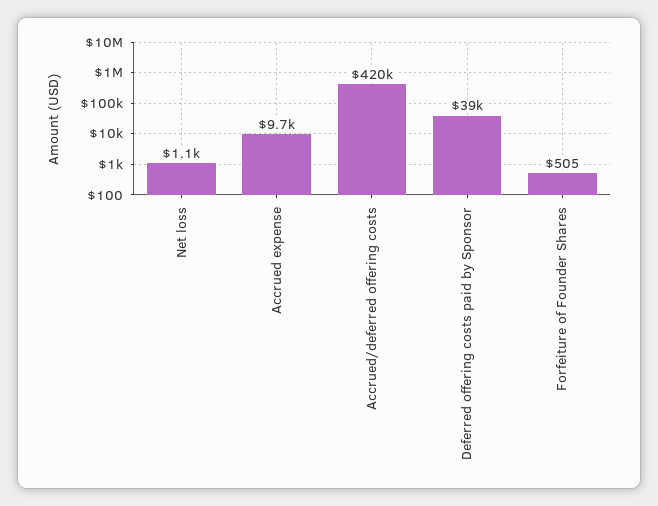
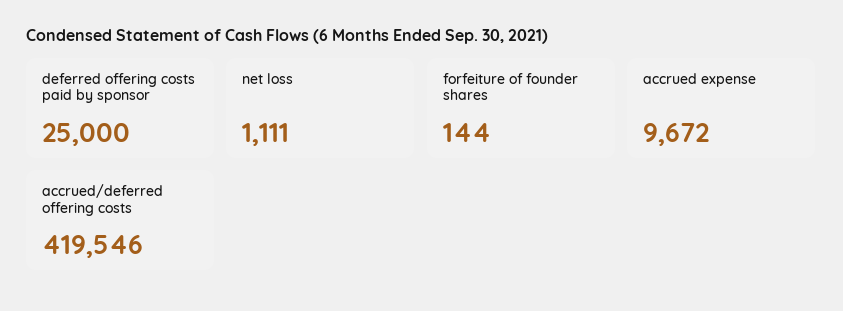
  {
    "Net loss": 1111,
    "Accrued expense": 9672,
    "Accrued/deferred offering costs": 419546,
-   "Deferred offering costs paid by Sponsor": 39000,
+   "Deferred offering costs paid by Sponsor": 25000,
-   "Forfeiture of Founder Shares": 505
+   "Forfeiture of Founder Shares": 144
  }

